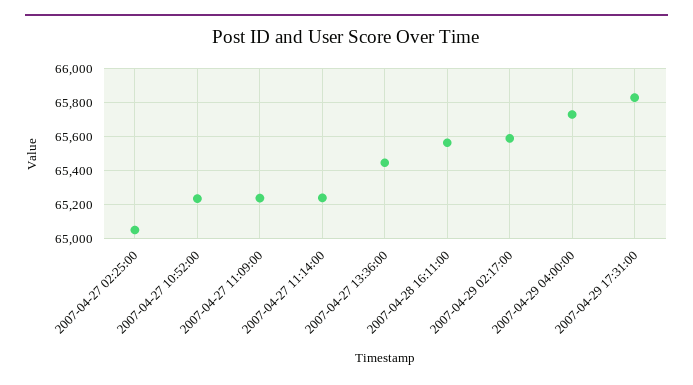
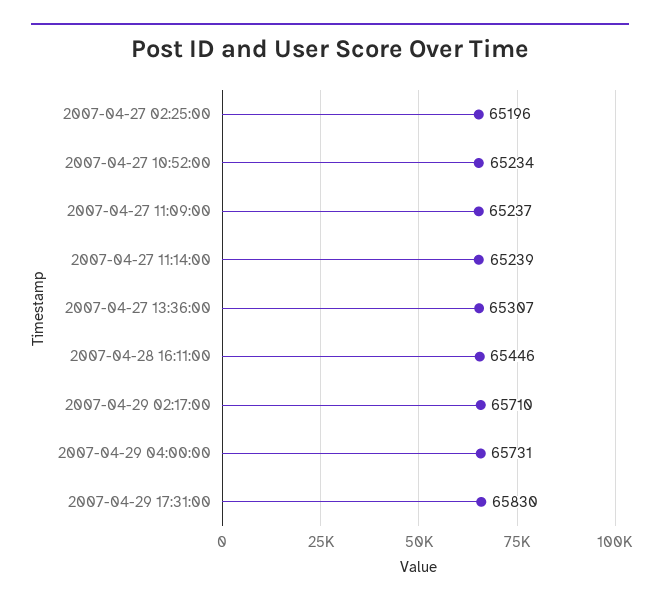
  {
-   "2007-04-27 02:25:00": 65050,
+   "2007-04-27 02:25:00": 65196,
    "2007-04-27 10:52:00": 65234,
    "2007-04-27 11:09:00": 65237,
    "2007-04-27 11:14:00": 65239,
-   "2007-04-27 13:36:00": 65450,
+   "2007-04-27 13:36:00": 65307,
-   "2007-04-28 16:11:00": 65550,
+   "2007-04-28 16:11:00": 65446,
-   "2007-04-29 02:17:00": 65600,
+   "2007-04-29 02:17:00": 65710,
    "2007-04-29 04:00:00": 65731,
    "2007-04-29 17:31:00": 65830
  }

